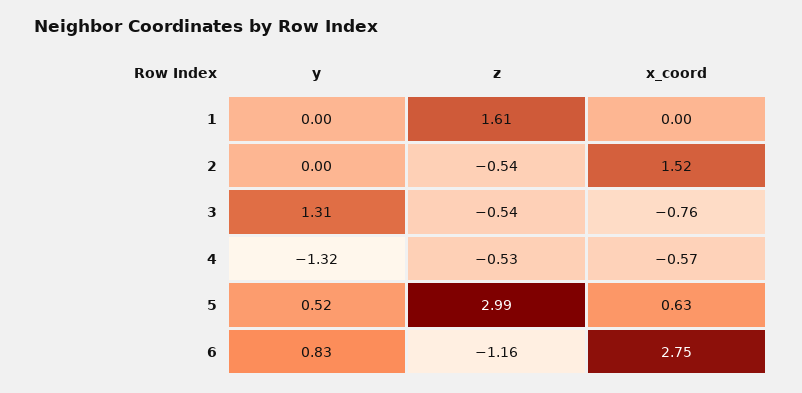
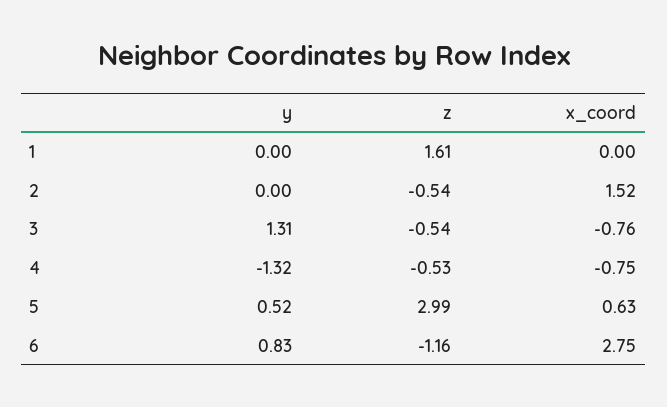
  {
    "y": {
      "1": 0,
      "2": 0,
      "3": 1.31,
      "4": -1.32,
      "5": 0.52,
      "6": 0.83
    },
    "z": {
      "1": 1.61,
      "2": -0.54,
      "3": -0.54,
      "4": -0.53,
      "5": 2.99,
      "6": -1.16
    },
    "x_coord": {
      "1": 0,
      "2": 1.52,
      "3": -0.76,
-     "4": -0.57,
+     "4": -0.75,
      "5": 0.63,
      "6": 2.75
    }
  }

